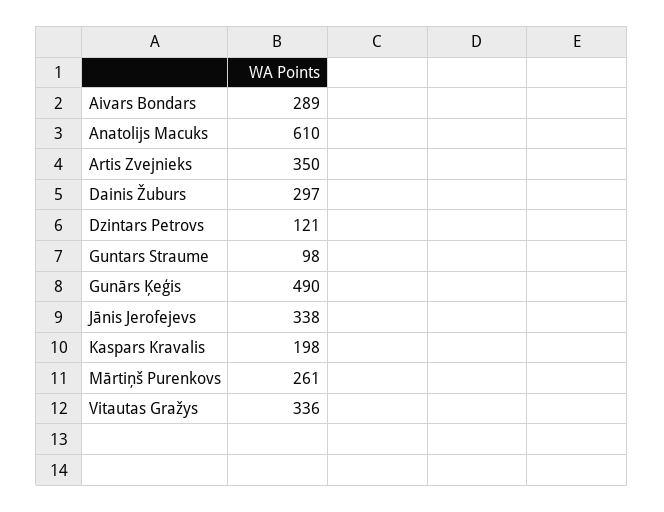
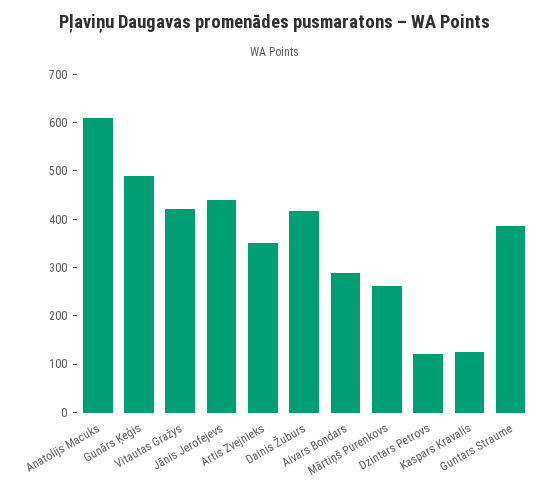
  {
    "Aivars Bondars": 289,
    "Anatolijs Macuks": 610,
    "Artis Zvejnieks": 350,
-   "Dainis Žuburs": 297,
+   "Dainis Žuburs": 420,
    "Dzintars Petrovs": 121,
-   "Guntars Straume": 98,
+   "Guntars Straume": 380,
    "Gunārs Ķeģis": 490,
-   "Jānis Jerofejevs": 338,
+   "Jānis Jerofejevs": 440,
-   "Kaspars Kravalis": 198,
+   "Kaspars Kravalis": 120,
    "Mārtiņš Purenkovs": 261,
-   "Vitautas Gražys": 336
+   "Vitautas Gražys": 420
  }

